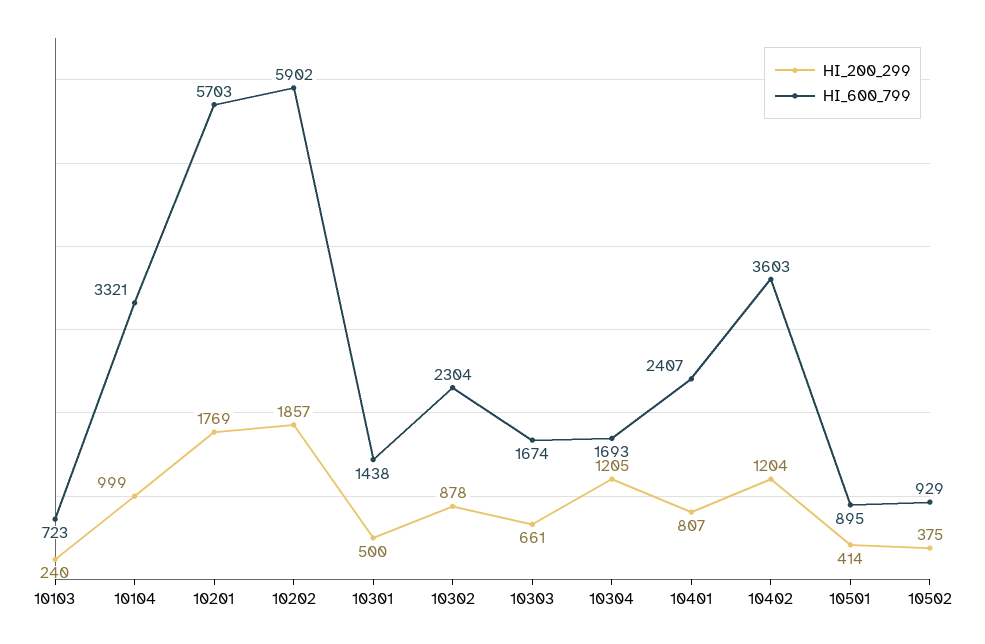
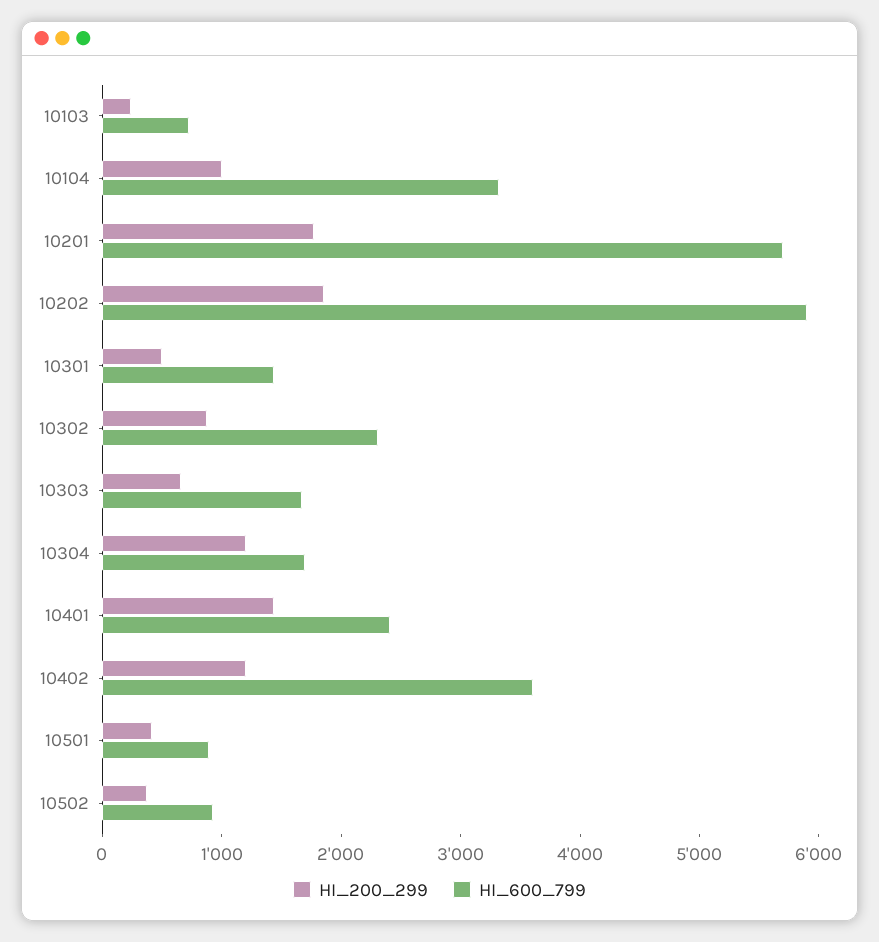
  {
    "HI_200_299": {
      "10103": 240,
      "10104": 999,
      "10201": 1769,
      "10202": 1857,
      "10301": 500,
      "10302": 878,
      "10303": 661,
      "10304": 1205,
-     "10401": 807,
+     "10401": 1400,
      "10402": 1204,
      "10501": 414,
      "10502": 375
    },
    "HI_600_799": {
      "10103": 723,
      "10104": 3321,
      "10201": 5703,
      "10202": 5902,
      "10301": 1438,
      "10302": 2304,
      "10303": 1674,
      "10304": 1693,
      "10401": 2407,
      "10402": 3603,
      "10501": 895,
      "10502": 929
    }
  }

